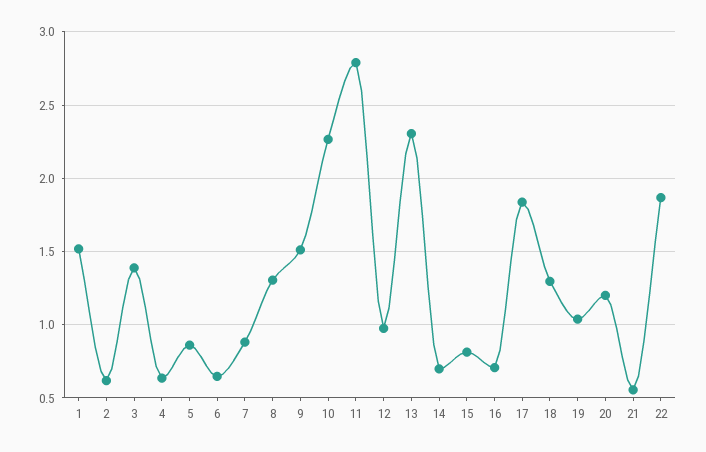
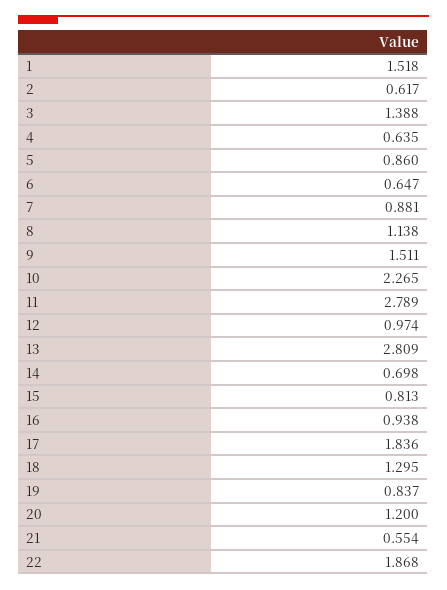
  {
    "1": 1.518,
    "2": 0.617,
    "3": 1.388,
    "4": 0.635,
    "5": 0.86,
    "6": 0.647,
    "7": 0.881,
-   "8": 1.3,
+   "8": 1.138,
    "9": 1.511,
    "10": 2.265,
    "11": 2.789,
    "12": 0.974,
-   "13": 2.3,
+   "13": 2.809,
    "14": 0.698,
    "15": 0.813,
-   "16": 0.7,
+   "16": 0.938,
    "17": 1.836,
    "18": 1.295,
-   "19": 1.05,
+   "19": 0.837,
    "20": 1.2,
    "21": 0.554,
    "22": 1.868
  }

